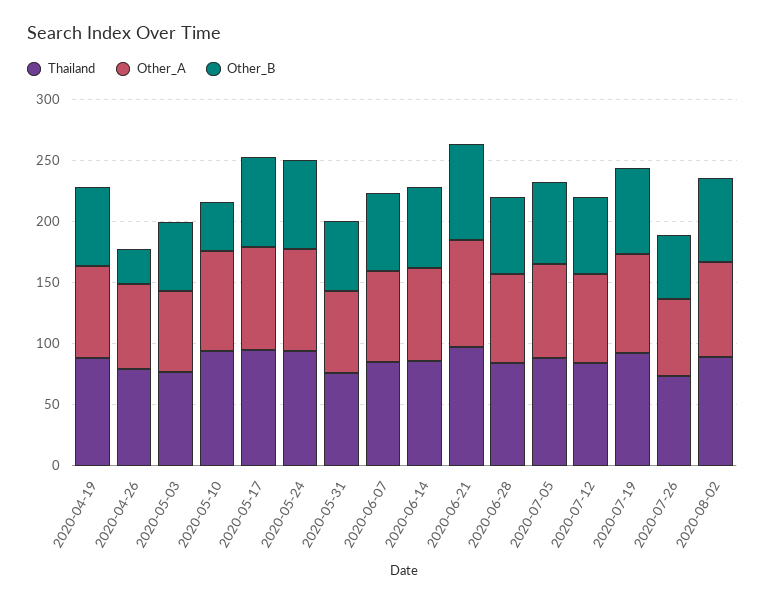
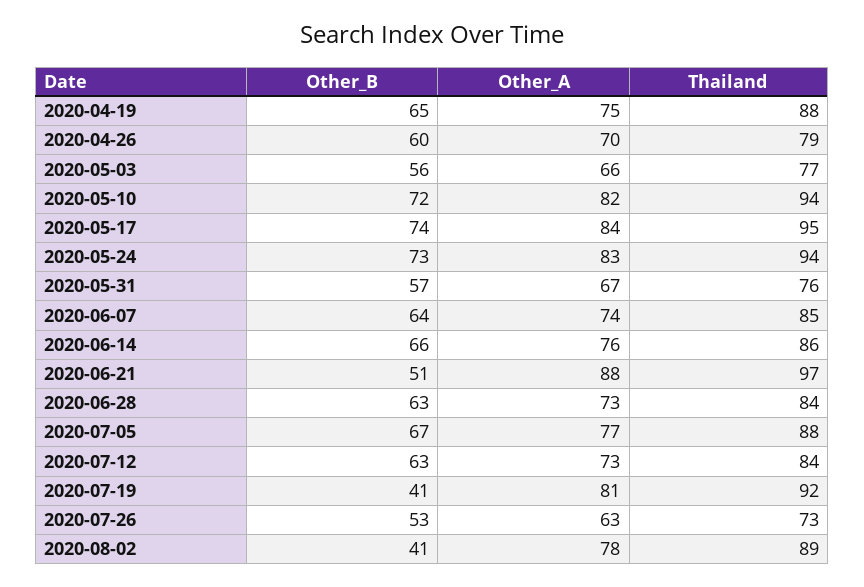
  {
    "Thailand": {
      "2020-04-19": 88,
      "2020-04-26": 79,
      "2020-05-03": 77,
      "2020-05-10": 94,
      "2020-05-17": 95,
      "2020-05-24": 94,
      "2020-05-31": 76,
      "2020-06-07": 85,
      "2020-06-14": 86,
      "2020-06-21": 97,
      "2020-06-28": 84,
      "2020-07-05": 88,
      "2020-07-12": 84,
      "2020-07-19": 92,
      "2020-07-26": 73,
      "2020-08-02": 89
    },
    "Other_A": {
      "2020-04-19": 75,
      "2020-04-26": 70,
      "2020-05-03": 66,
      "2020-05-10": 82,
      "2020-05-17": 84,
      "2020-05-24": 83,
      "2020-05-31": 67,
      "2020-06-07": 74,
      "2020-06-14": 76,
      "2020-06-21": 88,
      "2020-06-28": 73,
      "2020-07-05": 77,
      "2020-07-12": 73,
      "2020-07-19": 81,
      "2020-07-26": 63,
      "2020-08-02": 78
    },
    "Other_B": {
      "2020-04-19": 65,
-     "2020-04-26": 30,
+     "2020-04-26": 60,
      "2020-05-03": 56,
-     "2020-05-10": 40,
+     "2020-05-10": 72,
      "2020-05-17": 74,
      "2020-05-24": 73,
      "2020-05-31": 57,
      "2020-06-07": 64,
      "2020-06-14": 66,
-     "2020-06-21": 80,
+     "2020-06-21": 51,
      "2020-06-28": 63,
      "2020-07-05": 67,
      "2020-07-12": 63,
-     "2020-07-19": 70,
+     "2020-07-19": 41,
      "2020-07-26": 53,
-     "2020-08-02": 70
+     "2020-08-02": 41
    }
  }

